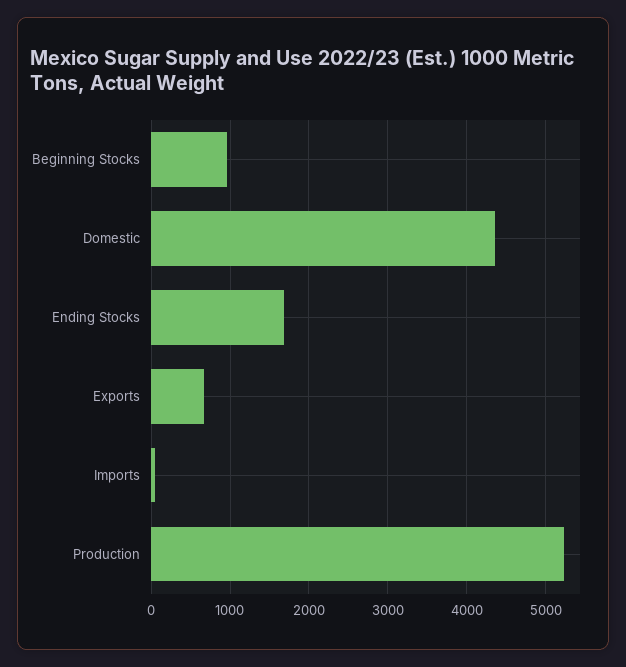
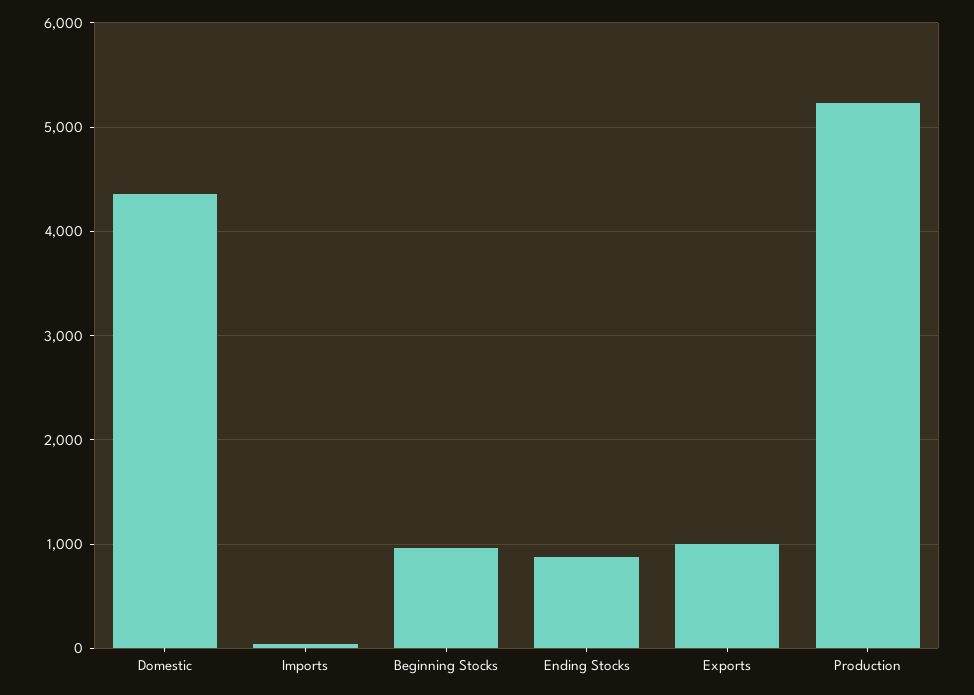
  {
    "Beginning Stocks": 1000,
    "Domestic": 4400,
-   "Ending Stocks": 1700,
+   "Ending Stocks": 900,
-   "Exports": 700,
+   "Exports": 1000,
    "Imports": 0,
    "Production": 5200
  }

